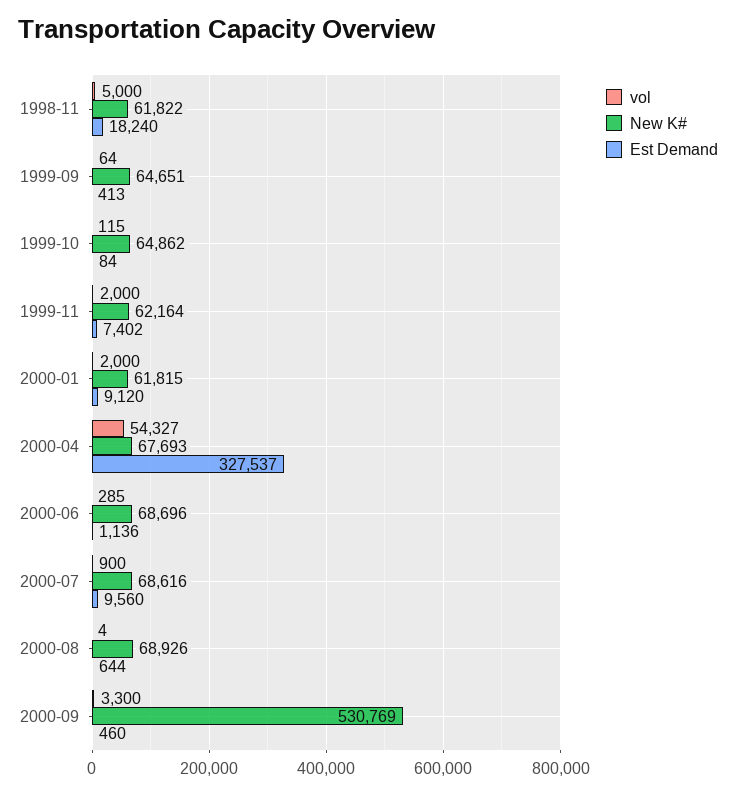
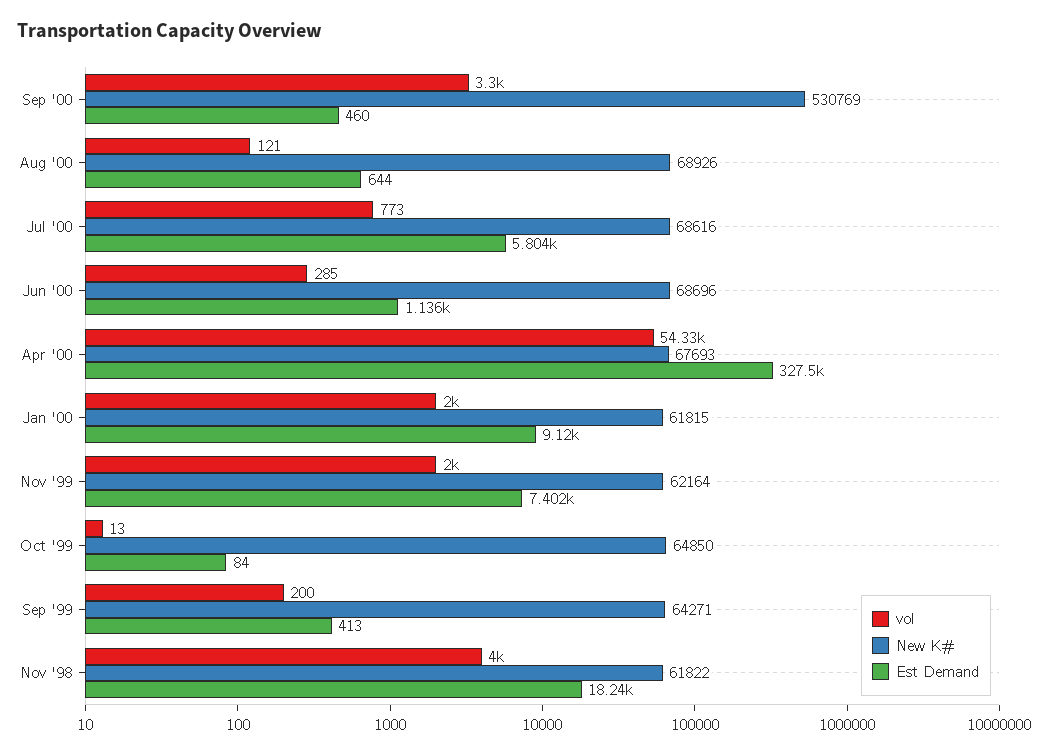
  {
    "vol": {
-     "1998-11": 5000,
+     "1998-11": 4000,
-     "1999-09": 64,
+     "1999-09": 200,
-     "1999-10": 115,
+     "1999-10": 13,
      "1999-11": 2000,
      "2000-01": 2000,
      "2000-04": 54327,
      "2000-06": 285,
-     "2000-07": 900,
+     "2000-07": 773,
-     "2000-08": 4,
+     "2000-08": 121,
      "2000-09": 3300
    },
    "New K#": {
      "1998-11": 61822,
-     "1999-09": 64651,
+     "1999-09": 64271,
-     "1999-10": 64862,
+     "1999-10": 64850,
      "1999-11": 62164,
      "2000-01": 61815,
      "2000-04": 67693,
      "2000-06": 68696,
      "2000-07": 68616,
      "2000-08": 68926,
      "2000-09": 530769
    },
    "Est Demand": {
      "1998-11": 18240,
      "1999-09": 413,
      "1999-10": 84,
      "1999-11": 7402,
      "2000-01": 9120,
      "2000-04": 327537,
      "2000-06": 1136,
-     "2000-07": 9560,
+     "2000-07": 5804,
      "2000-08": 644,
      "2000-09": 460
    }
  }

